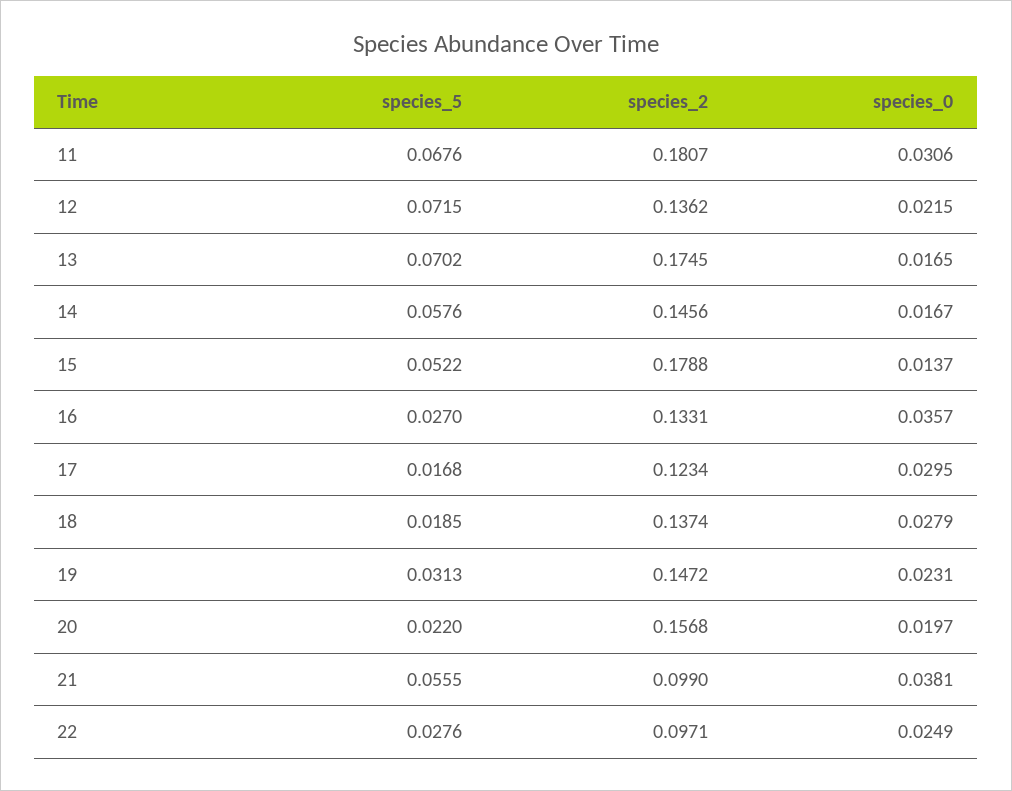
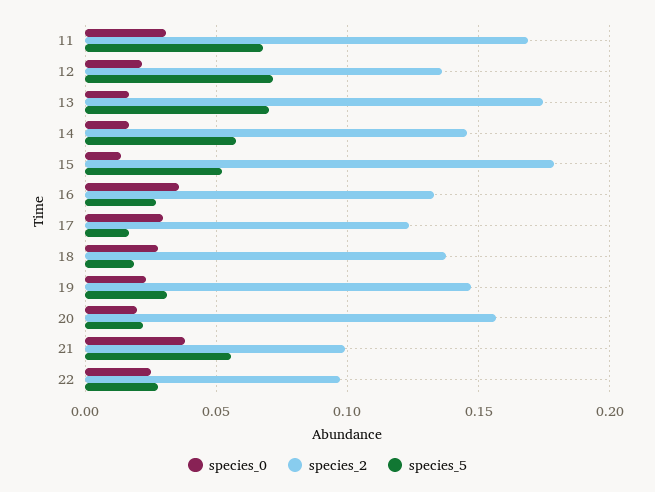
  {
    "species_5": {
      "11": 0.0676,
      "12": 0.0715,
      "13": 0.0702,
      "14": 0.0576,
      "15": 0.0522,
      "16": 0.027,
      "17": 0.0168,
      "18": 0.0185,
      "19": 0.0313,
      "20": 0.022,
      "21": 0.0555,
      "22": 0.0276
    },
    "species_2": {
-     "11": 0.1807,
+     "11": 0.17,
      "12": 0.1362,
      "13": 0.1745,
      "14": 0.1456,
      "15": 0.1788,
      "16": 0.1331,
      "17": 0.1234,
      "18": 0.1374,
      "19": 0.1472,
      "20": 0.1568,
      "21": 0.099,
      "22": 0.0971
    },
    "species_0": {
      "11": 0.0306,
      "12": 0.0215,
      "13": 0.0165,
      "14": 0.0167,
      "15": 0.0137,
      "16": 0.0357,
      "17": 0.0295,
      "18": 0.0279,
      "19": 0.0231,
      "20": 0.0197,
      "21": 0.0381,
      "22": 0.0249
    }
  }

